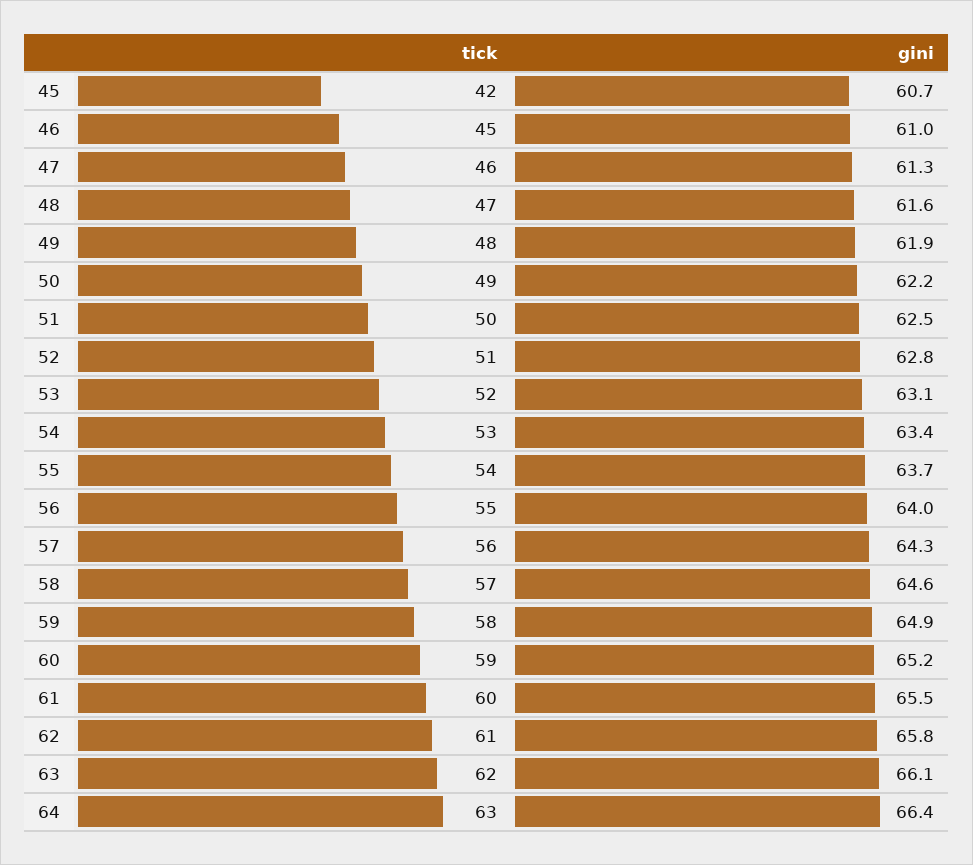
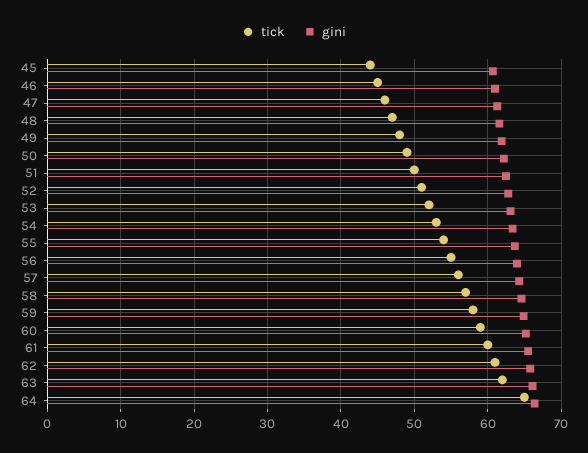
  {
    "tick": {
-     "45": 42,
+     "45": 44,
      "46": 45,
      "47": 46,
      "48": 47,
      "49": 48,
      "50": 49,
      "51": 50,
      "52": 51,
      "53": 52,
      "54": 53,
      "55": 54,
      "56": 55,
      "57": 56,
      "58": 57,
      "59": 58,
      "60": 59,
      "61": 60,
      "62": 61,
      "63": 62,
-     "64": 63
+     "64": 65
    },
    "gini": {
      "45": 60.7,
      "46": 61,
      "47": 61.3,
      "48": 61.6,
      "49": 61.9,
      "50": 62.2,
      "51": 62.5,
      "52": 62.8,
      "53": 63.1,
      "54": 63.4,
      "55": 63.7,
      "56": 64,
      "57": 64.3,
      "58": 64.6,
      "59": 64.9,
      "60": 65.2,
      "61": 65.5,
      "62": 65.8,
      "63": 66.1,
      "64": 66.4
    }
  }

